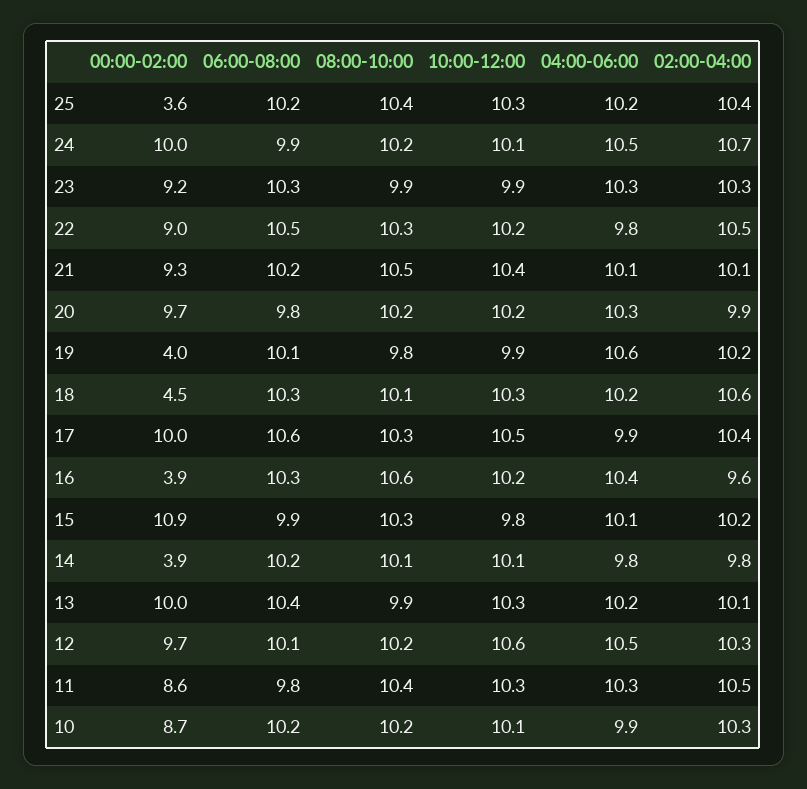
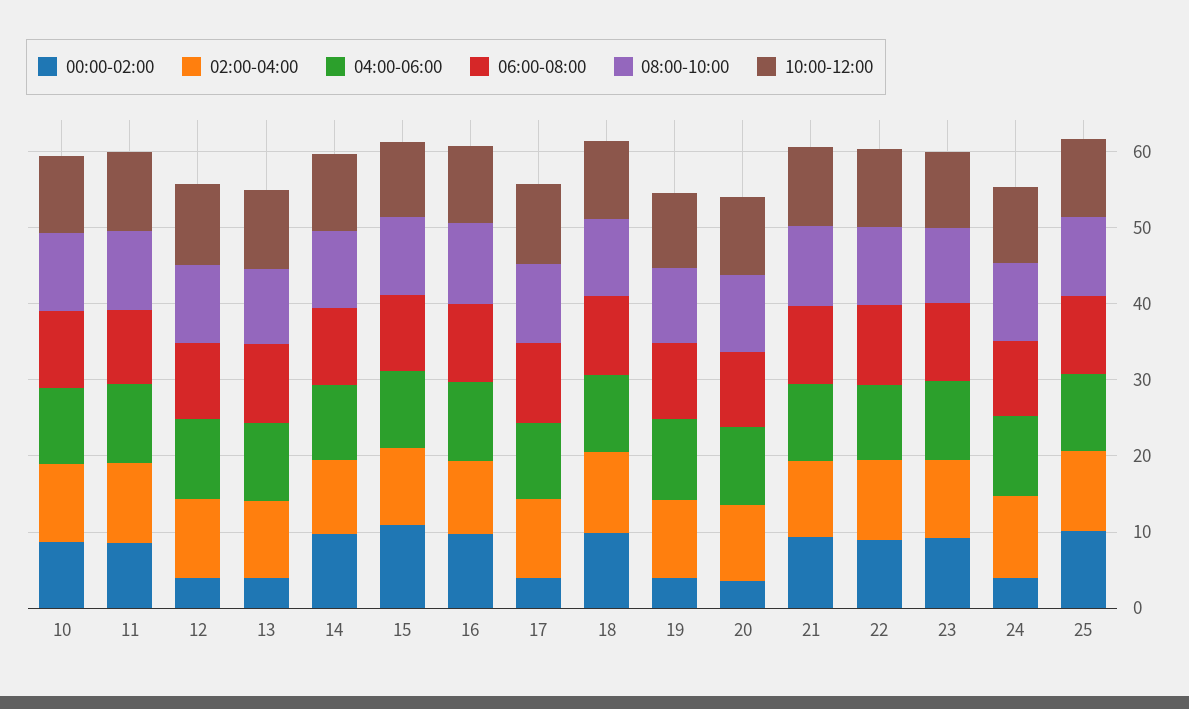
  {
    "00:00-02:00": {
-     "25": 3.6,
+     "25": 10,
-     "24": 10,
+     "24": 4,
      "23": 9.2,
      "22": 9,
      "21": 9.3,
-     "20": 9.7,
+     "20": 4,
      "19": 4,
-     "18": 4.5,
+     "18": 10,
-     "17": 10,
+     "17": 4,
-     "16": 3.9,
+     "16": 10,
      "15": 10.9,
-     "14": 3.9,
+     "14": 10,
-     "13": 10,
+     "13": 4,
-     "12": 9.7,
+     "12": 4,
      "11": 8.6,
      "10": 8.7
    },
    "06:00-08:00": {
      "25": 10.2,
      "24": 9.9,
      "23": 10.3,
      "22": 10.5,
      "21": 10.2,
      "20": 9.8,
      "19": 10.1,
      "18": 10.3,
      "17": 10.6,
      "16": 10.3,
      "15": 9.9,
      "14": 10.2,
      "13": 10.4,
      "12": 10.1,
      "11": 9.8,
      "10": 10.2
    },
    "08:00-10:00": {
      "25": 10.4,
      "24": 10.2,
      "23": 9.9,
      "22": 10.3,
      "21": 10.5,
      "20": 10.2,
      "19": 9.8,
      "18": 10.1,
      "17": 10.3,
      "16": 10.6,
      "15": 10.3,
      "14": 10.1,
      "13": 9.9,
      "12": 10.2,
      "11": 10.4,
      "10": 10.2
    },
    "10:00-12:00": {
      "25": 10.3,
      "24": 10.1,
      "23": 9.9,
      "22": 10.2,
      "21": 10.4,
      "20": 10.2,
      "19": 9.9,
      "18": 10.3,
      "17": 10.5,
      "16": 10.2,
      "15": 9.8,
      "14": 10.1,
      "13": 10.3,
      "12": 10.6,
      "11": 10.3,
      "10": 10.1
    },
    "04:00-06:00": {
      "25": 10.2,
      "24": 10.5,
      "23": 10.3,
      "22": 9.8,
      "21": 10.1,
      "20": 10.3,
      "19": 10.6,
      "18": 10.2,
      "17": 9.9,
      "16": 10.4,
      "15": 10.1,
      "14": 9.8,
      "13": 10.2,
      "12": 10.5,
      "11": 10.3,
      "10": 9.9
    },
    "02:00-04:00": {
      "25": 10.4,
      "24": 10.7,
      "23": 10.3,
      "22": 10.5,
      "21": 10.1,
      "20": 9.9,
      "19": 10.2,
      "18": 10.6,
      "17": 10.4,
      "16": 9.6,
      "15": 10.2,
      "14": 9.8,
      "13": 10.1,
      "12": 10.3,
      "11": 10.5,
      "10": 10.3
    }
  }

